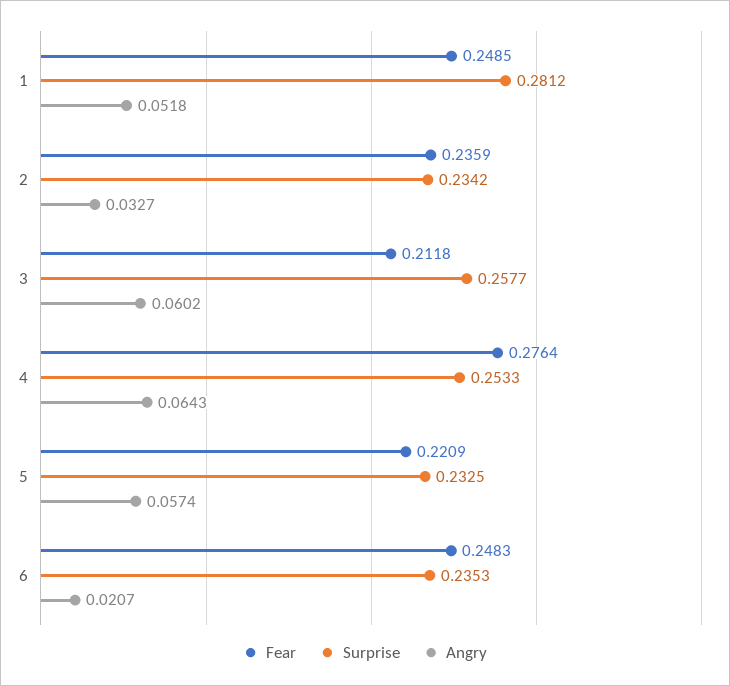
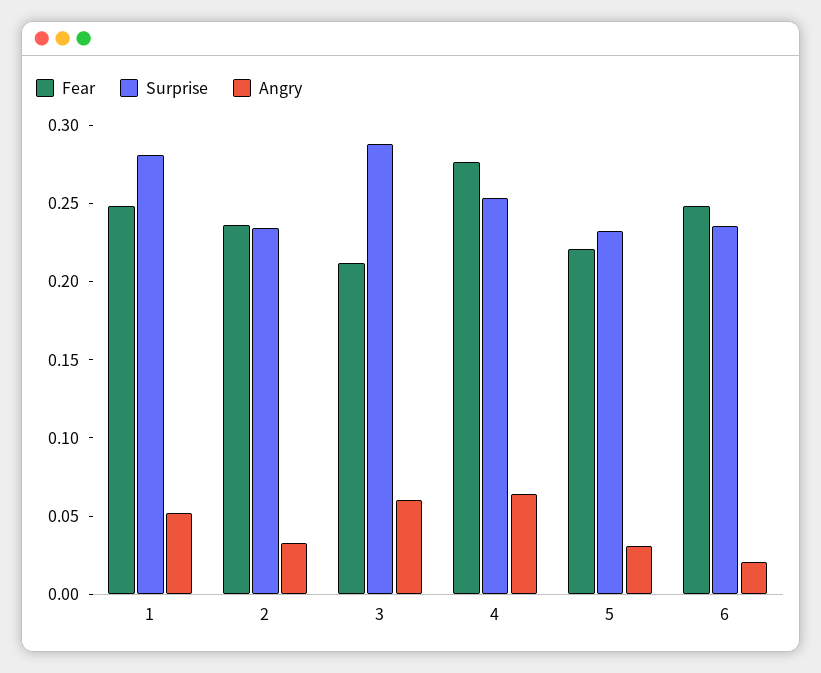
  {
    "Fear": {
      "1": 0.2485,
      "2": 0.2359,
      "3": 0.2118,
      "4": 0.2764,
      "5": 0.2209,
      "6": 0.2483
    },
    "Surprise": {
      "1": 0.2812,
      "2": 0.2342,
-     "3": 0.2577,
+     "3": 0.29,
      "4": 0.2533,
      "5": 0.2325,
      "6": 0.2353
    },
    "Angry": {
      "1": 0.0518,
      "2": 0.0327,
      "3": 0.0602,
      "4": 0.0643,
-     "5": 0.0574,
+     "5": 0.03,
      "6": 0.0207
    }
  }

